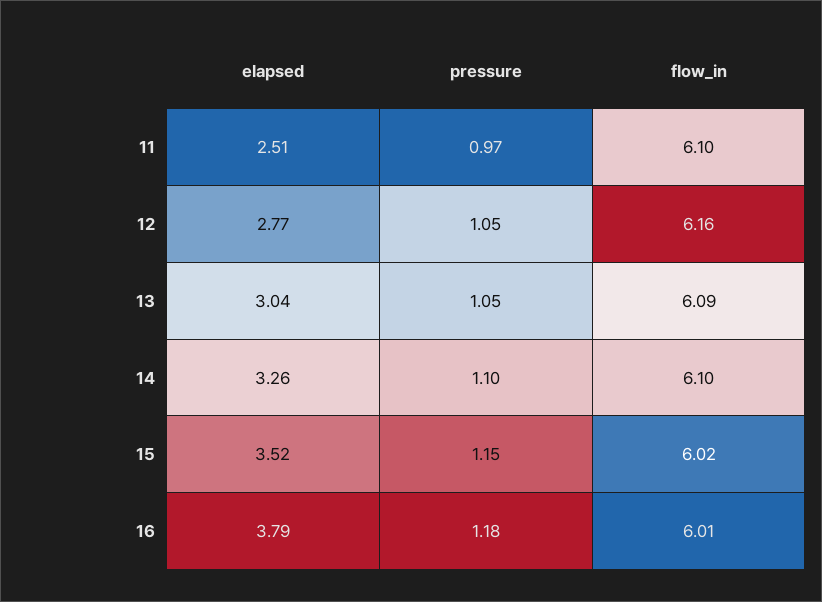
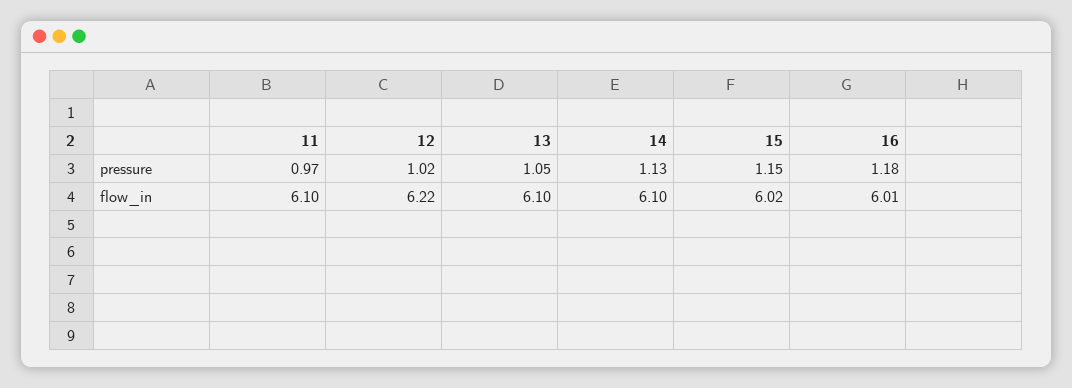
  {
-   "elapsed": {
-     "11": 2.51,
-     "12": 2.77,
-     "13": 3.04,
-     "14": 3.26,
-     "15": 3.52,
-     "16": 3.79
-   },
    "pressure": {
      "11": 0.97,
-     "12": 1.05,
+     "12": 1.02,
      "13": 1.05,
-     "14": 1.1,
+     "14": 1.13,
      "15": 1.15,
      "16": 1.18
    },
    "flow_in": {
      "11": 6.1,
-     "12": 6.16,
+     "12": 6.22,
-     "13": 6.09,
+     "13": 6.1,
      "14": 6.1,
      "15": 6.02,
      "16": 6.01
    }
  }

